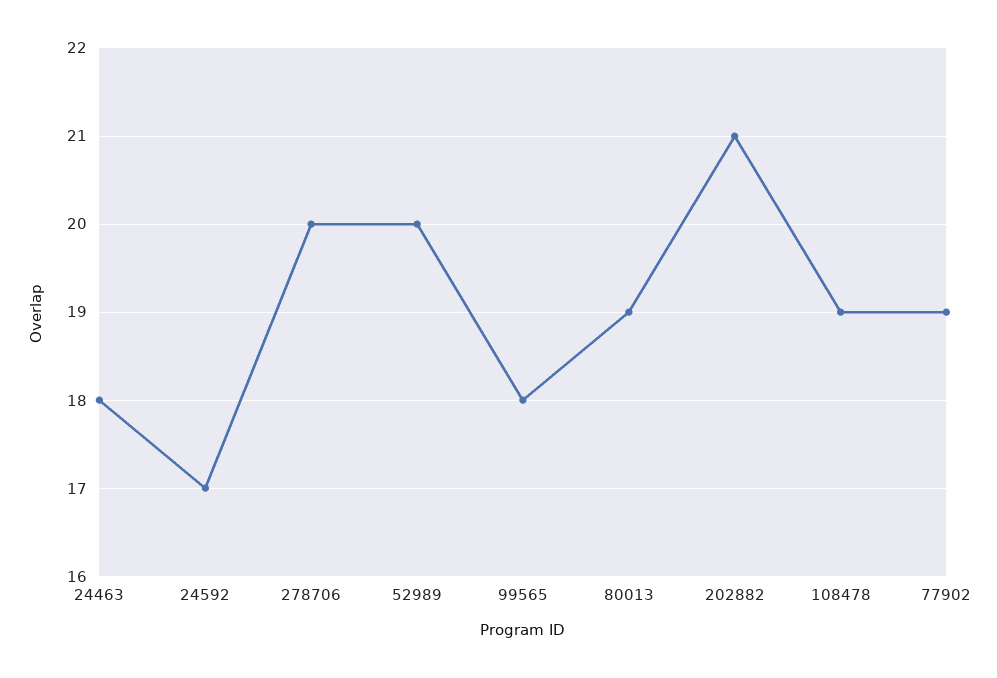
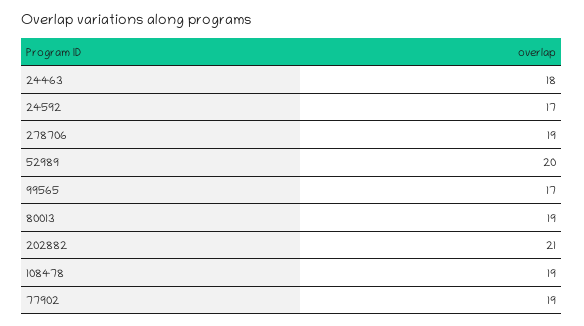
  {
    "24463": 18,
    "24592": 17,
-   "278706": 20,
+   "278706": 19,
    "52989": 20,
-   "99565": 18,
+   "99565": 17,
    "80013": 19,
    "202882": 21,
    "108478": 19,
    "77902": 19
  }

